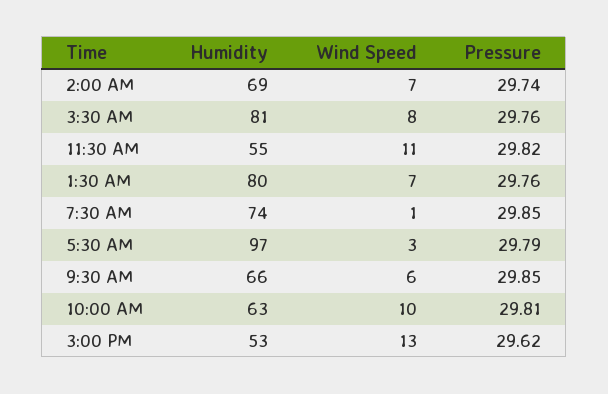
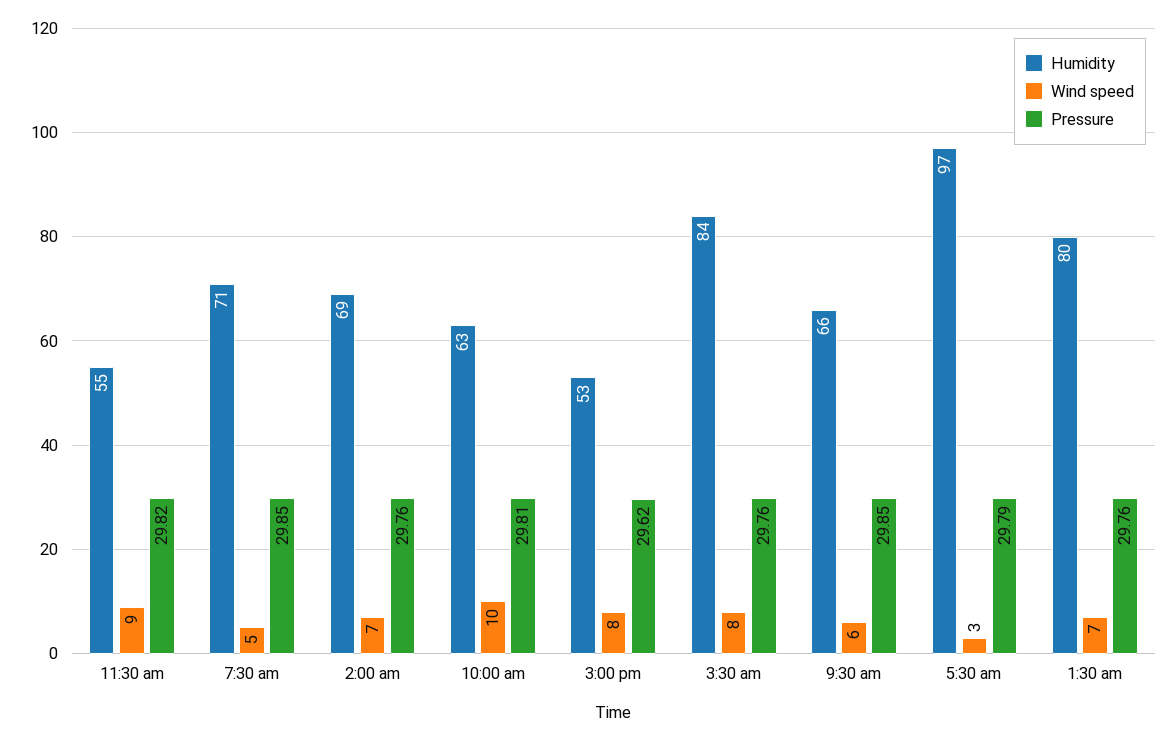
  {
    "Humidity": {
      "2:00 AM": 69,
-     "3:30 AM": 81,
+     "3:30 AM": 84,
      "11:30 AM": 55,
      "1:30 AM": 80,
-     "7:30 AM": 74,
+     "7:30 AM": 71,
      "5:30 AM": 97,
      "9:30 AM": 66,
      "10:00 AM": 63,
      "3:00 PM": 53
    },
    "Wind Speed": {
      "2:00 AM": 7,
      "3:30 AM": 8,
-     "11:30 AM": 11,
+     "11:30 AM": 9,
      "1:30 AM": 7,
-     "7:30 AM": 1,
+     "7:30 AM": 5,
      "5:30 AM": 3,
      "9:30 AM": 6,
      "10:00 AM": 10,
-     "3:00 PM": 13
+     "3:00 PM": 8
    },
    "Pressure": {
-     "2:00 AM": 29.74,
+     "2:00 AM": 29.76,
      "3:30 AM": 29.76,
      "11:30 AM": 29.82,
      "1:30 AM": 29.76,
      "7:30 AM": 29.85,
      "5:30 AM": 29.79,
      "9:30 AM": 29.85,
      "10:00 AM": 29.81,
      "3:00 PM": 29.62
    }
  }

